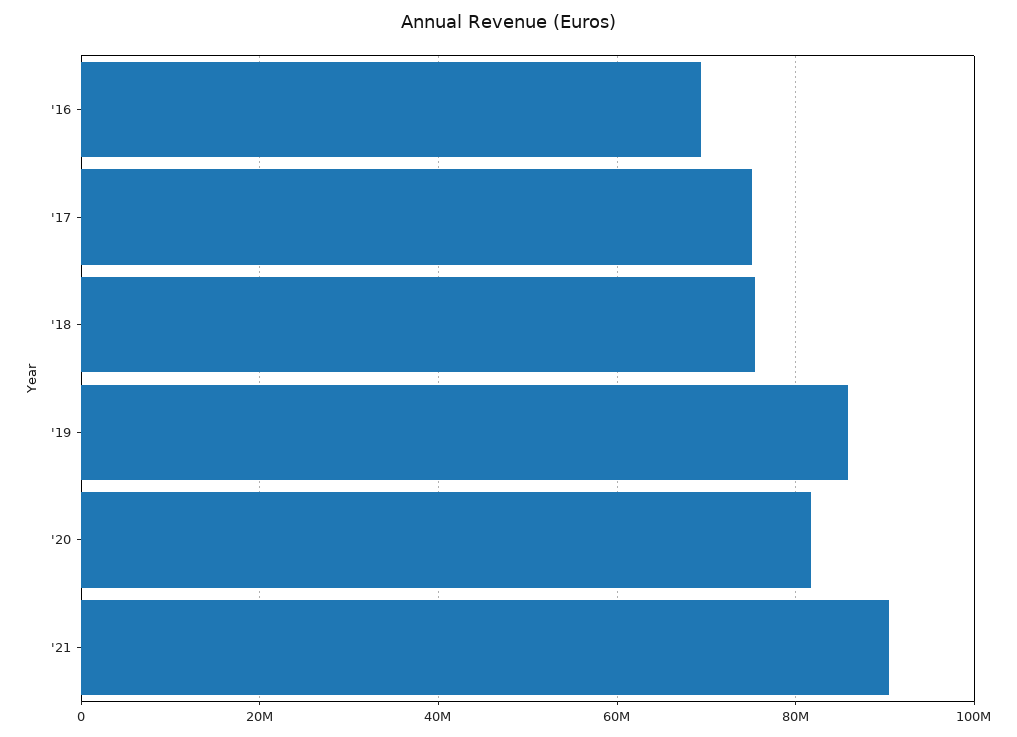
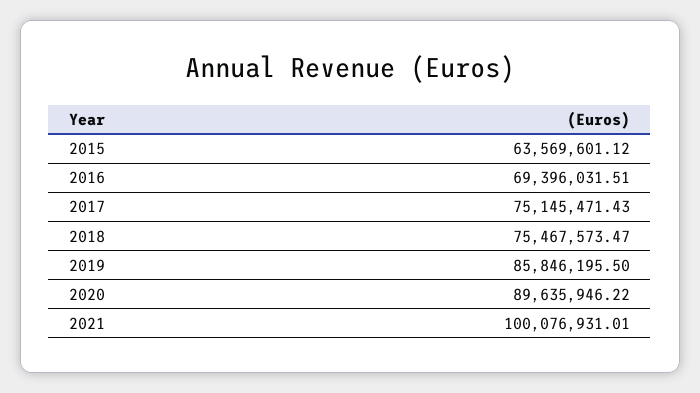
  {
    "'16": 69396031.51,
    "'17": 75145471.43,
    "'18": 75467573.47,
    "'19": 85846195.5,
-   "'20": 82000000,
+   "'20": 89635946.22,
-   "'21": 90000000
+   "'21": 100076931.01,
+   "2015": 63569601.12
  }

